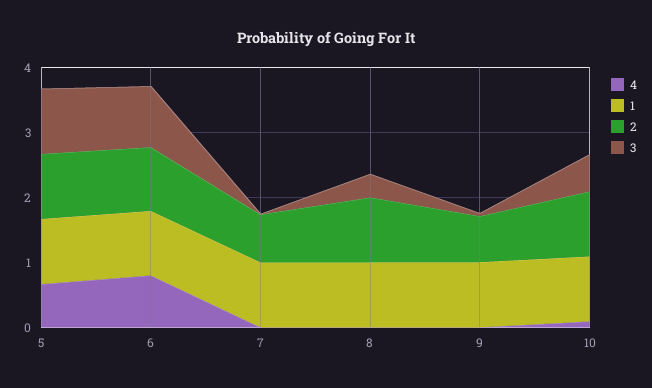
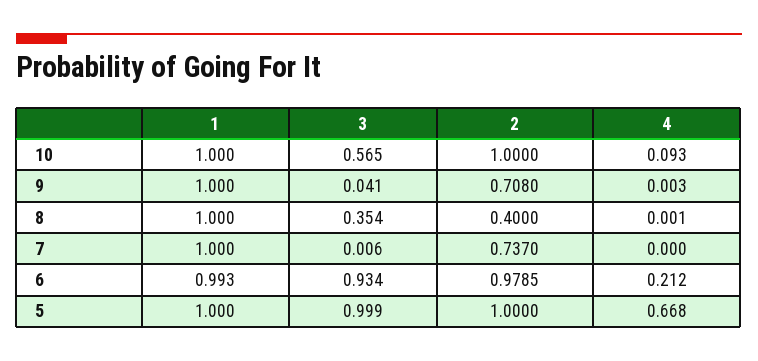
  {
    "4": {
      "5": 0.668,
-     "6": 0.8,
+     "6": 0.212,
      "7": 0,
      "8": 0.001,
      "9": 0.003,
      "10": 0.093
    },
    "1": {
      "5": 1,
      "6": 0.993,
      "7": 1,
      "8": 1,
      "9": 1,
      "10": 1
    },
    "2": {
      "5": 1,
      "6": 0.9785,
      "7": 0.737,
-     "8": 1,
+     "8": 0.4,
      "9": 0.708,
      "10": 1
    },
    "3": {
      "5": 0.999,
      "6": 0.934,
      "7": 0.006,
      "8": 0.354,
      "9": 0.041,
      "10": 0.565
    }
  }

